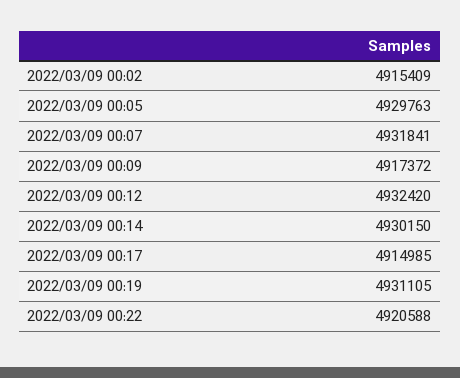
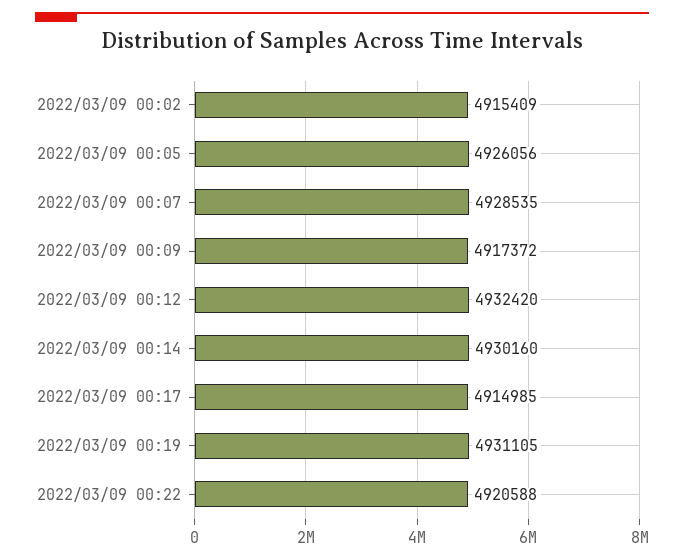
  {
    "2022/03/09 00:02": 4915409,
-   "2022/03/09 00:05": 4929763,
+   "2022/03/09 00:05": 4926056,
-   "2022/03/09 00:07": 4931841,
+   "2022/03/09 00:07": 4928535,
    "2022/03/09 00:09": 4917372,
    "2022/03/09 00:12": 4932420,
-   "2022/03/09 00:14": 4930150,
+   "2022/03/09 00:14": 4930160,
    "2022/03/09 00:17": 4914985,
    "2022/03/09 00:19": 4931105,
    "2022/03/09 00:22": 4920588
  }

